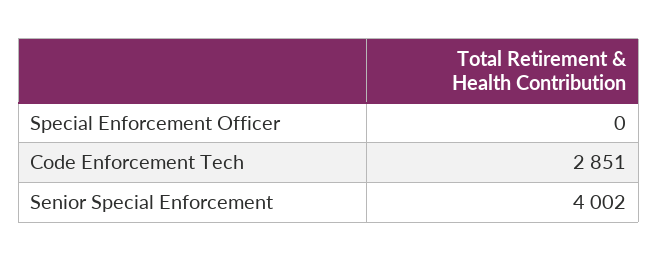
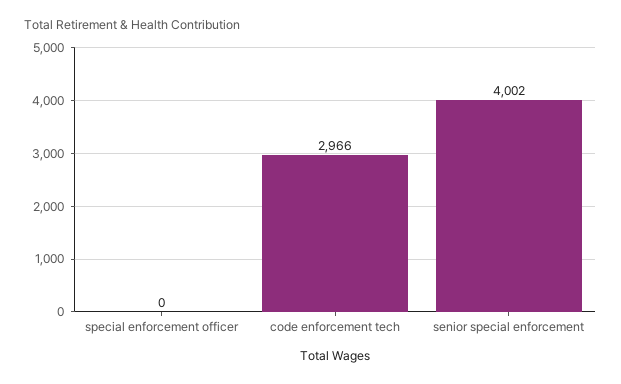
  {
    "Special Enforcement Officer": 0,
-   "Code Enforcement Tech": 2851,
+   "Code Enforcement Tech": 2966,
    "Senior Special Enforcement": 4002
  }

